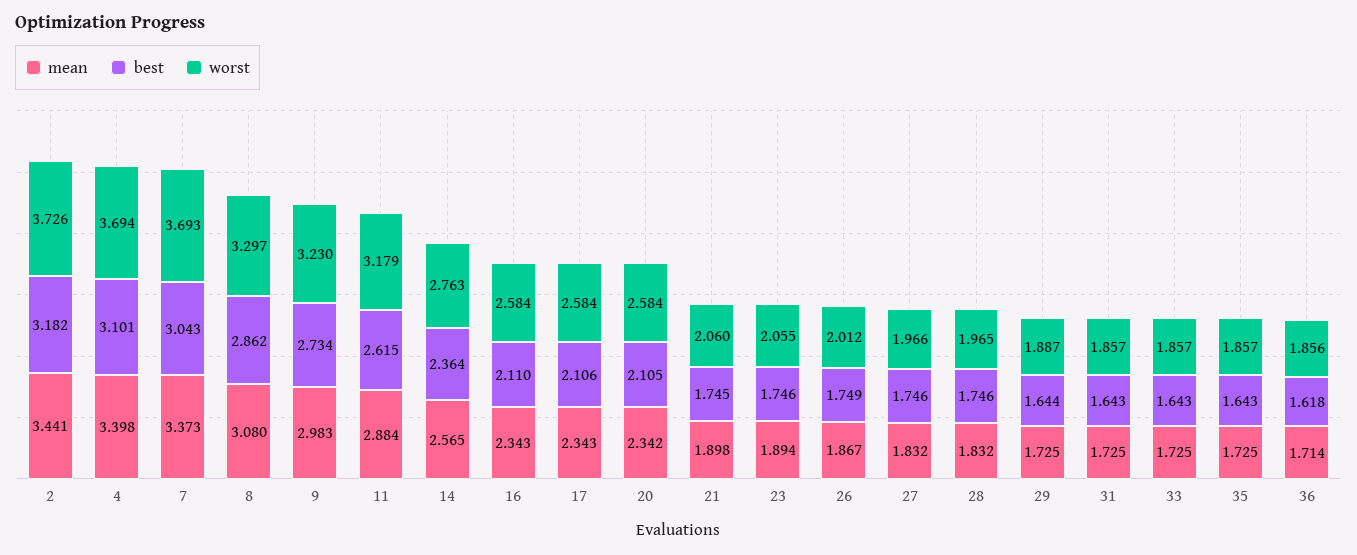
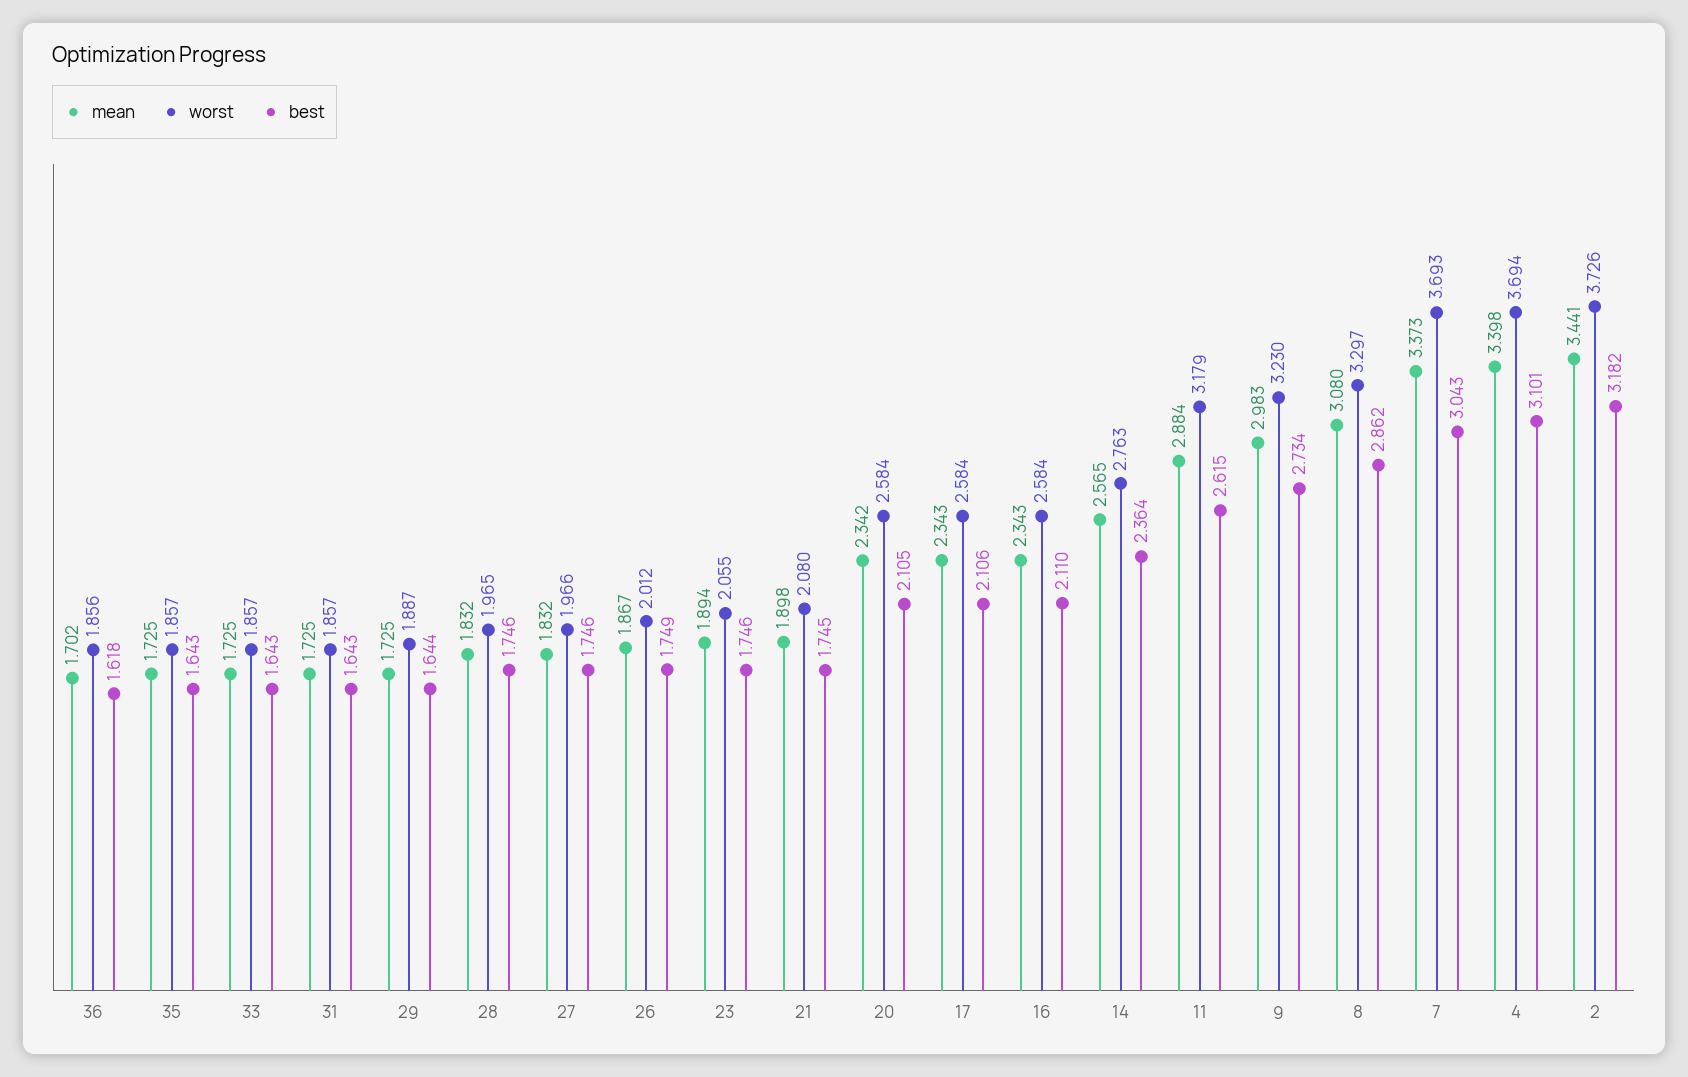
  {
    "mean": {
      "2": 3.441,
      "4": 3.398,
      "7": 3.373,
      "8": 3.08,
      "9": 2.983,
      "11": 2.884,
      "14": 2.565,
      "16": 2.343,
      "17": 2.343,
      "20": 2.342,
      "21": 1.898,
      "23": 1.894,
      "26": 1.867,
      "27": 1.832,
      "28": 1.832,
      "29": 1.725,
      "31": 1.725,
      "33": 1.725,
      "35": 1.725,
-     "36": 1.714
+     "36": 1.702
    },
    "best": {
      "2": 3.182,
      "4": 3.101,
      "7": 3.043,
      "8": 2.862,
      "9": 2.734,
      "11": 2.615,
      "14": 2.364,
      "16": 2.11,
      "17": 2.106,
      "20": 2.105,
      "21": 1.745,
      "23": 1.746,
      "26": 1.749,
      "27": 1.746,
      "28": 1.746,
      "29": 1.644,
      "31": 1.643,
      "33": 1.643,
      "35": 1.643,
      "36": 1.618
    },
    "worst": {
      "2": 3.726,
      "4": 3.694,
      "7": 3.693,
      "8": 3.297,
      "9": 3.23,
      "11": 3.179,
      "14": 2.763,
      "16": 2.584,
      "17": 2.584,
      "20": 2.584,
-     "21": 2.06,
+     "21": 2.08,
      "23": 2.055,
      "26": 2.012,
      "27": 1.966,
      "28": 1.965,
      "29": 1.887,
      "31": 1.857,
      "33": 1.857,
      "35": 1.857,
      "36": 1.856
    }
  }

